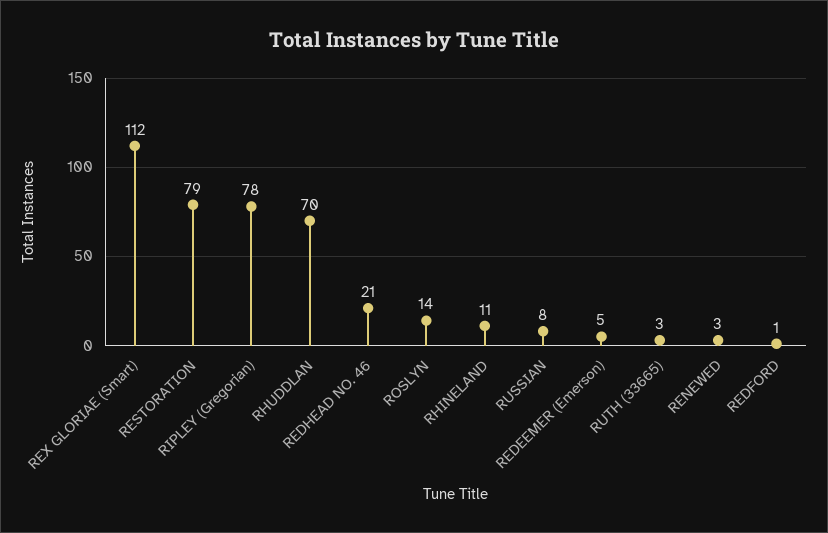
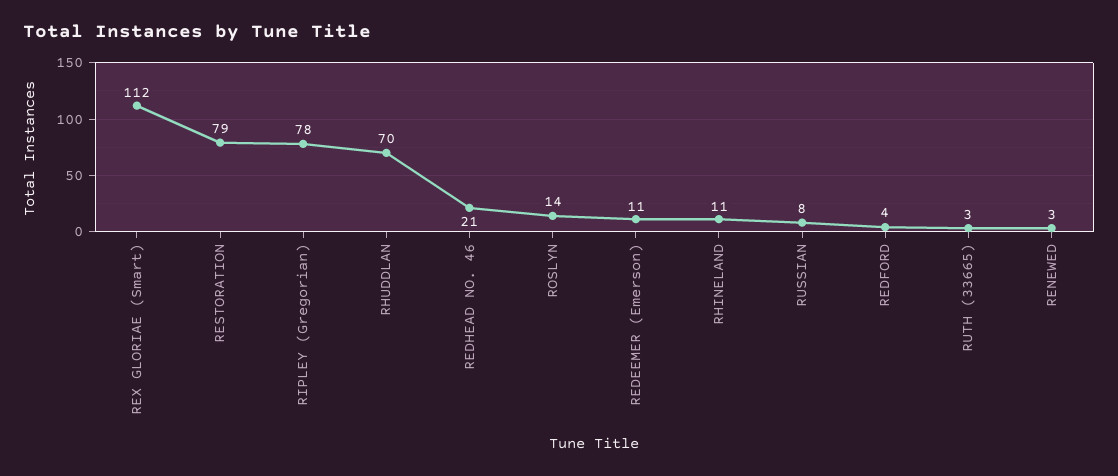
  {
    "REX GLORIAE (Smart)": 112,
    "RESTORATION": 79,
    "RIPLEY (Gregorian)": 78,
    "RHUDDLAN": 70,
    "REDHEAD NO. 46": 21,
    "ROSLYN": 14,
    "RHINELAND": 11,
    "RUSSIAN": 8,
-   "REDEEMER (Emerson)": 5,
+   "REDEEMER (Emerson)": 11,
    "RUTH (33665)": 3,
    "RENEWED": 3,
-   "REDFORD": 1
+   "REDFORD": 4
  }

